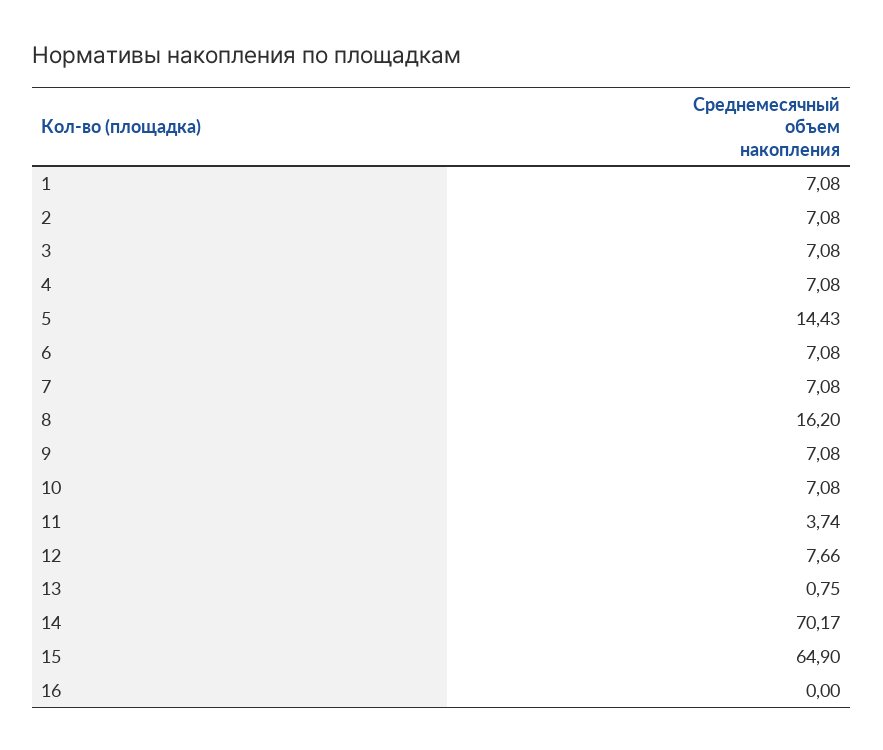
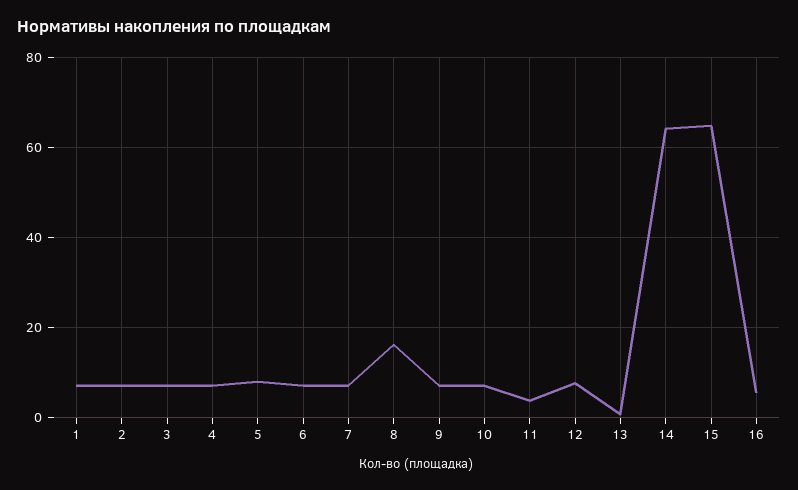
  {
    "1": 7.08,
    "2": 7.08,
    "3": 7.08,
    "4": 7.08,
-   "5": 14.43,
+   "5": 8,
    "6": 7.08,
    "7": 7.08,
    "8": 16.2,
    "9": 7.08,
    "10": 7.08,
    "11": 3.74,
    "12": 7.66,
    "13": 0.75,
-   "14": 70.17,
+   "14": 64,
    "15": 64.9,
-   "16": 0
+   "16": 6
  }

